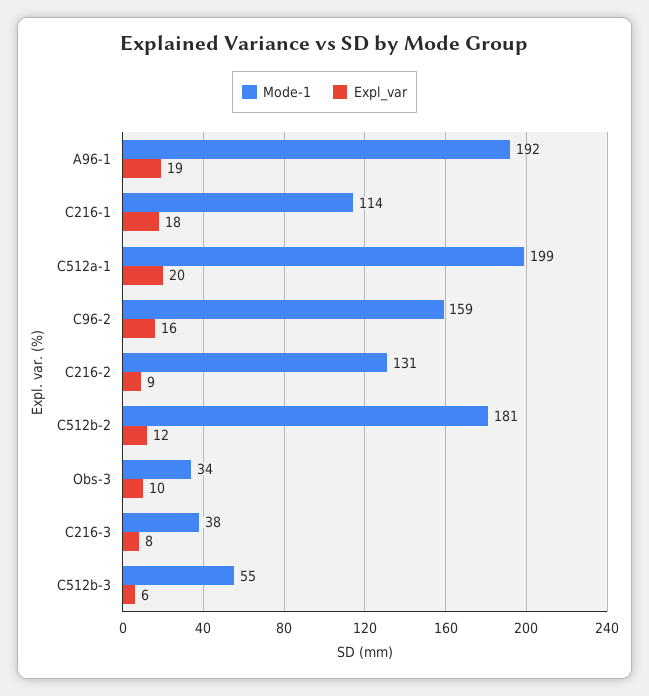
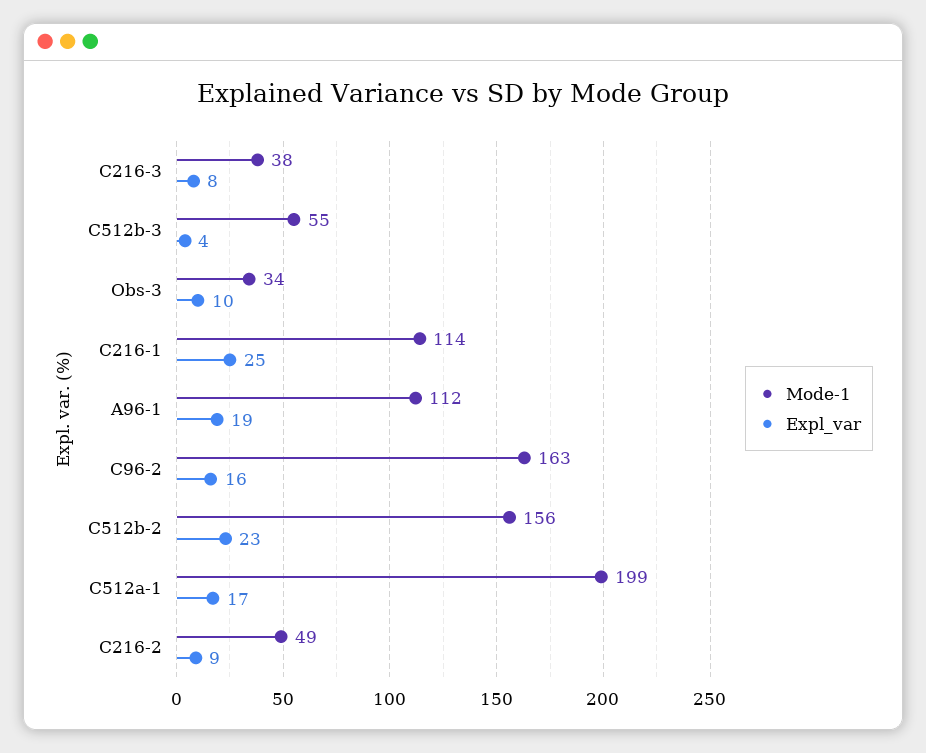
  {
    "Mode-1": {
-     "A96-1": 192,
+     "A96-1": 112,
      "C216-1": 114,
      "C512a-1": 199,
-     "C96-2": 159,
+     "C96-2": 163,
-     "C216-2": 131,
+     "C216-2": 49,
-     "C512b-2": 181,
+     "C512b-2": 156,
      "Obs-3": 34,
      "C216-3": 38,
      "C512b-3": 55
    },
    "Expl_var": {
      "A96-1": 19,
-     "C216-1": 18,
+     "C216-1": 25,
-     "C512a-1": 20,
+     "C512a-1": 17,
      "C96-2": 16,
      "C216-2": 9,
-     "C512b-2": 12,
+     "C512b-2": 23,
      "Obs-3": 10,
      "C216-3": 8,
-     "C512b-3": 6
+     "C512b-3": 4
    }
  }

